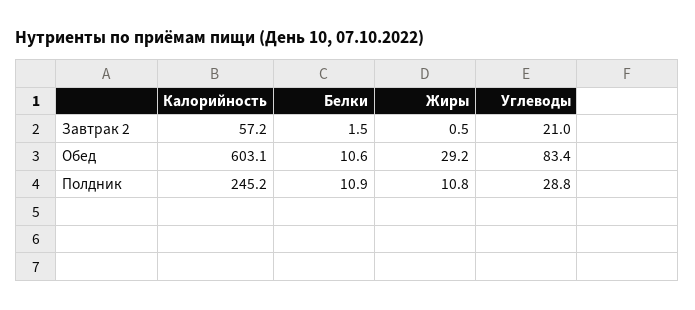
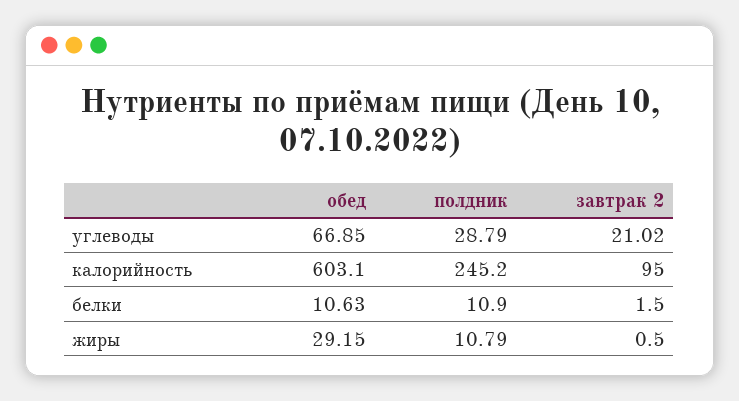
  {
    "Калорийность": {
-     "Завтрак 2": 57.2,
+     "Завтрак 2": 95,
      "Обед": 603.1,
      "Полдник": 245.2
    },
    "Белки": {
      "Завтрак 2": 1.5,
      "Обед": 10.63,
      "Полдник": 10.9
    },
    "Жиры": {
      "Завтрак 2": 0.5,
      "Обед": 29.15,
      "Полдник": 10.79
    },
    "Углеводы": {
      "Завтрак 2": 21.02,
-     "Обед": 83.4,
+     "Обед": 66.85,
      "Полдник": 28.79
    }
  }

